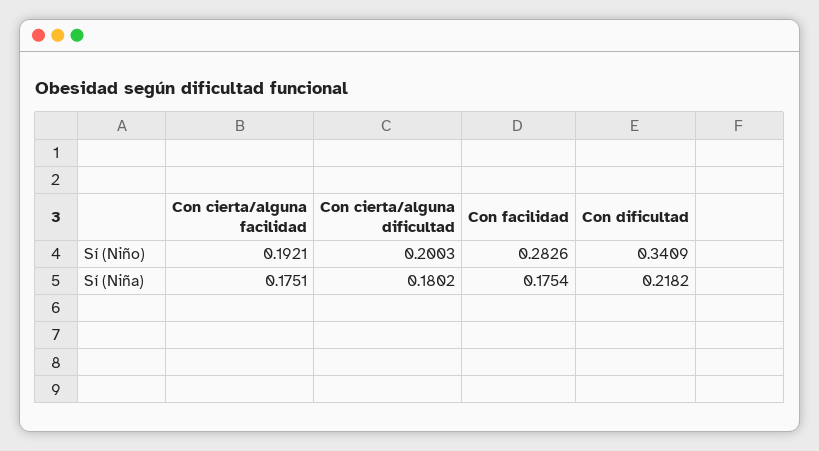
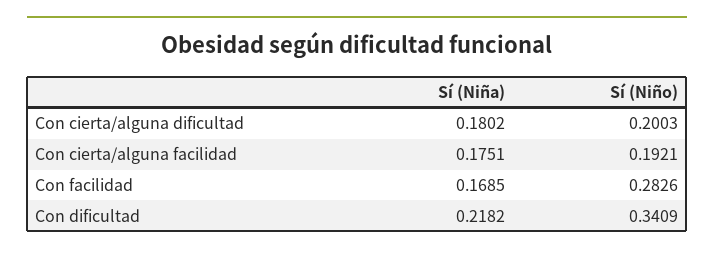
  {
    "Con cierta/alguna facilidad": {
      "Sí (Niño)": 0.1921,
      "Sí (Niña)": 0.1751
    },
    "Con cierta/alguna dificultad": {
      "Sí (Niño)": 0.2003,
      "Sí (Niña)": 0.1802
    },
    "Con facilidad": {
      "Sí (Niño)": 0.2826,
-     "Sí (Niña)": 0.1754
+     "Sí (Niña)": 0.1685
    },
    "Con dificultad": {
      "Sí (Niño)": 0.3409,
      "Sí (Niña)": 0.2182
    }
  }

